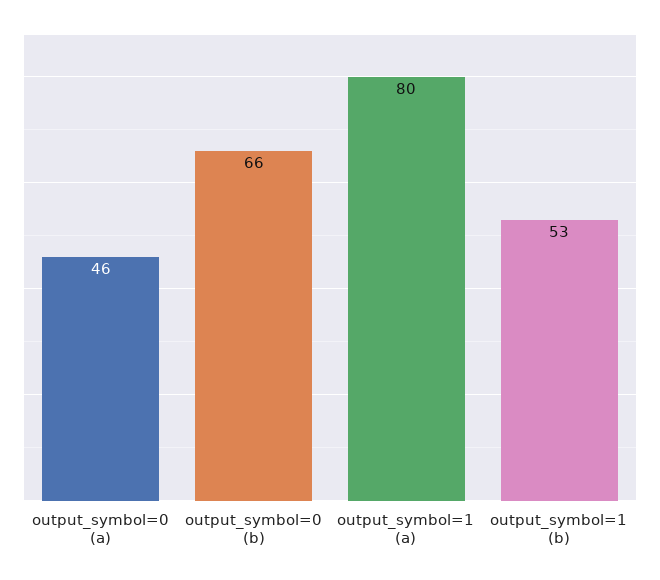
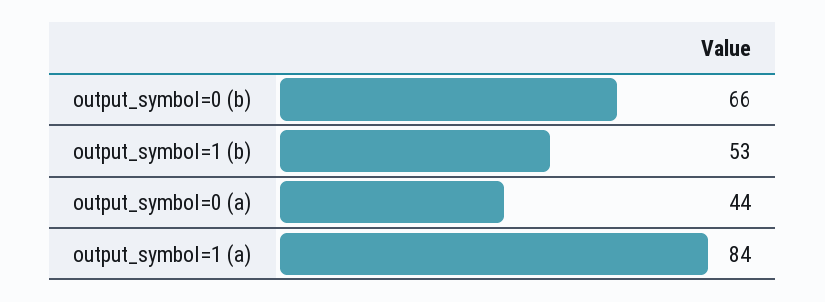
  {
-   "output_symbol=0 (a)": 46,
+   "output_symbol=0 (a)": 44,
    "output_symbol=0 (b)": 66,
-   "output_symbol=1 (a)": 80,
+   "output_symbol=1 (a)": 84,
    "output_symbol=1 (b)": 53
  }

